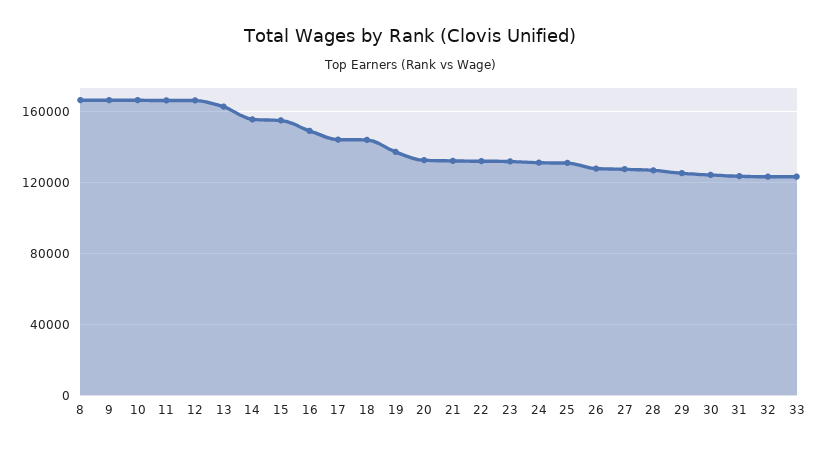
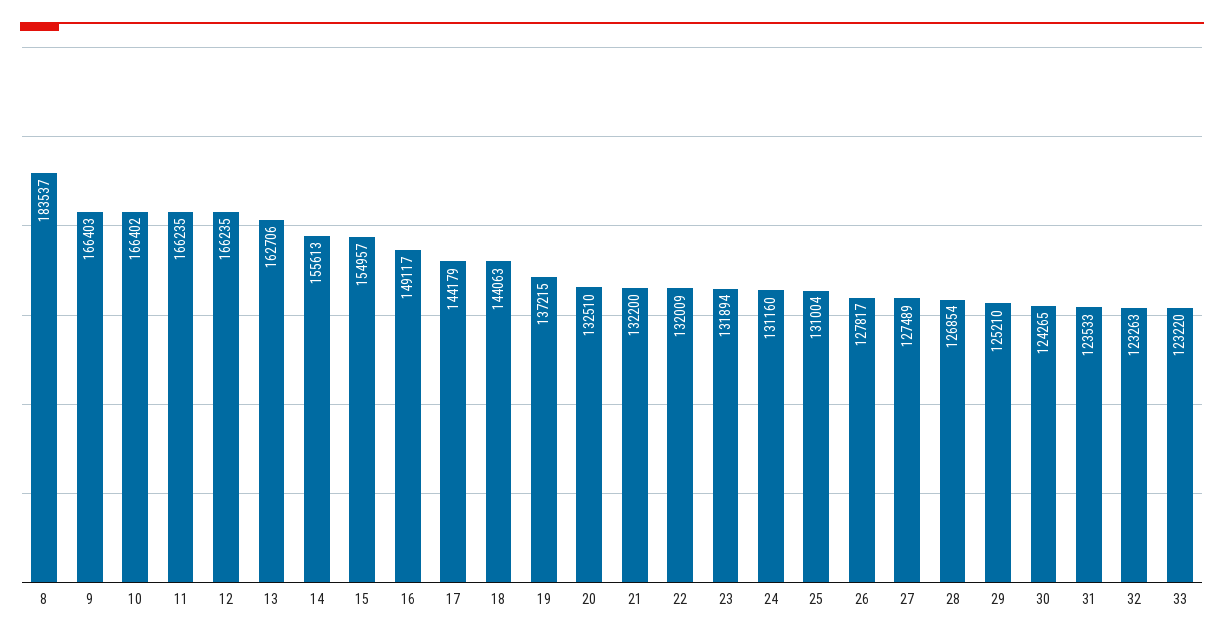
  {
-   "8": 165000,
+   "8": 183537,
    "9": 166403,
    "10": 166402,
    "11": 166235,
    "12": 166235,
    "13": 162706,
    "14": 155613,
    "15": 154957,
    "16": 149117,
    "17": 144179,
    "18": 144063,
    "19": 137215,
    "20": 132510,
    "21": 132200,
    "22": 132009,
    "23": 131894,
    "24": 131160,
    "25": 131004,
    "26": 127817,
    "27": 127489,
    "28": 126854,
    "29": 125210,
    "30": 124265,
    "31": 123533,
    "32": 123263,
    "33": 123220
  }

